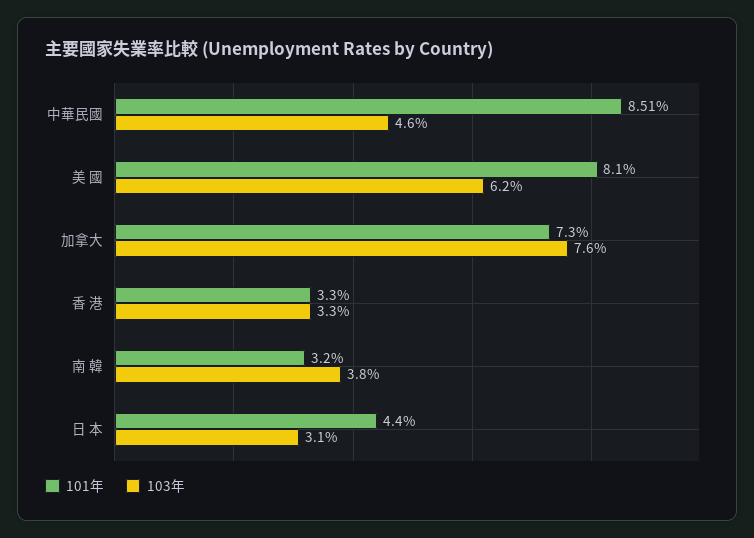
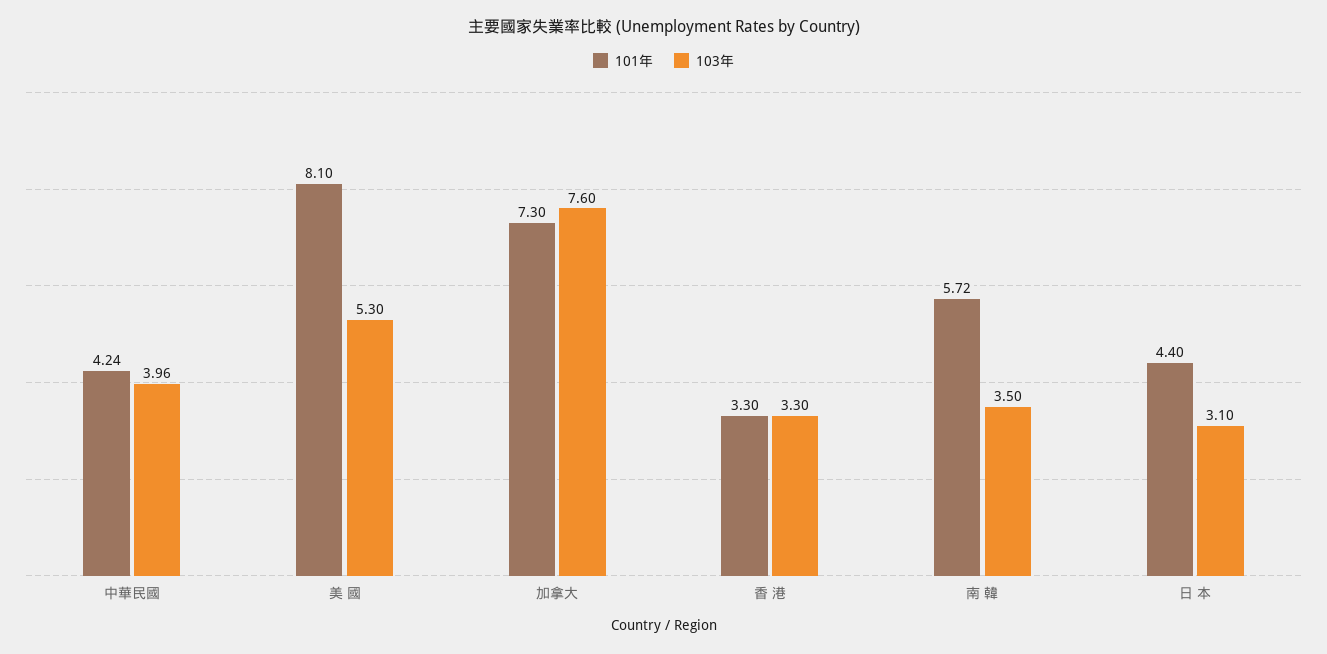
  {
    "101年": {
-     "中華民國": 8.51,
+     "中華民國": 4.24,
      "美 國": 8.1,
      "加拿大": 7.3,
      "香 港": 3.3,
-     "南 韓": 3.2,
+     "南 韓": 5.72,
      "日 本": 4.4
    },
    "103年": {
-     "中華民國": 4.6,
+     "中華民國": 3.96,
-     "美 國": 6.2,
+     "美 國": 5.3,
      "加拿大": 7.6,
      "香 港": 3.3,
-     "南 韓": 3.8,
+     "南 韓": 3.5,
      "日 本": 3.1
    }
  }

